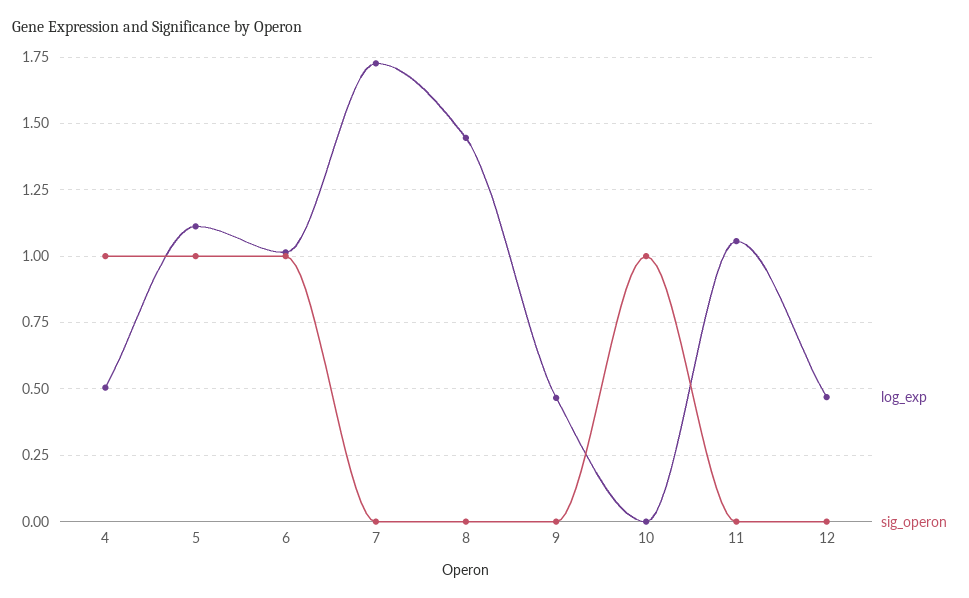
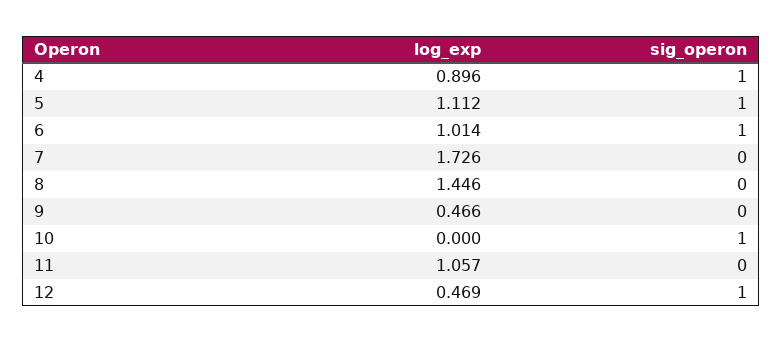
  {
    "log_exp": {
-     "4": 0.5,
+     "4": 0.896,
      "5": 1.112,
      "6": 1.014,
      "7": 1.726,
      "8": 1.446,
      "9": 0.466,
      "10": 0,
      "11": 1.057,
      "12": 0.469
    },
    "sig_operon": {
      "4": 1,
      "5": 1,
      "6": 1,
      "7": 0,
      "8": 0,
      "9": 0,
      "10": 1,
      "11": 0,
-     "12": 0
+     "12": 1
    }
  }

